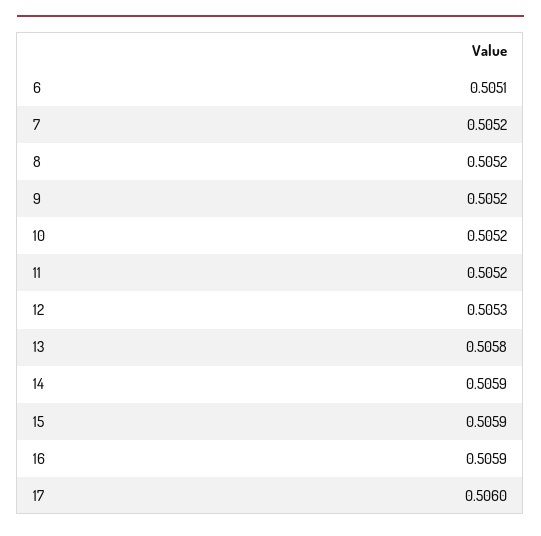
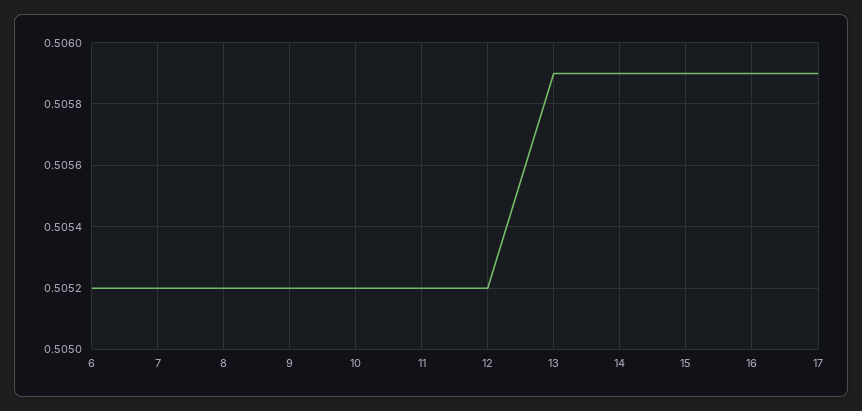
  {
-   "6": 0.5051,
+   "6": 0.5052,
    "7": 0.5052,
    "8": 0.5052,
    "9": 0.5052,
    "10": 0.5052,
    "11": 0.5052,
-   "12": 0.5053,
+   "12": 0.5052,
-   "13": 0.5058,
+   "13": 0.5059,
    "14": 0.5059,
    "15": 0.5059,
    "16": 0.5059,
-   "17": 0.506
+   "17": 0.5059
  }

